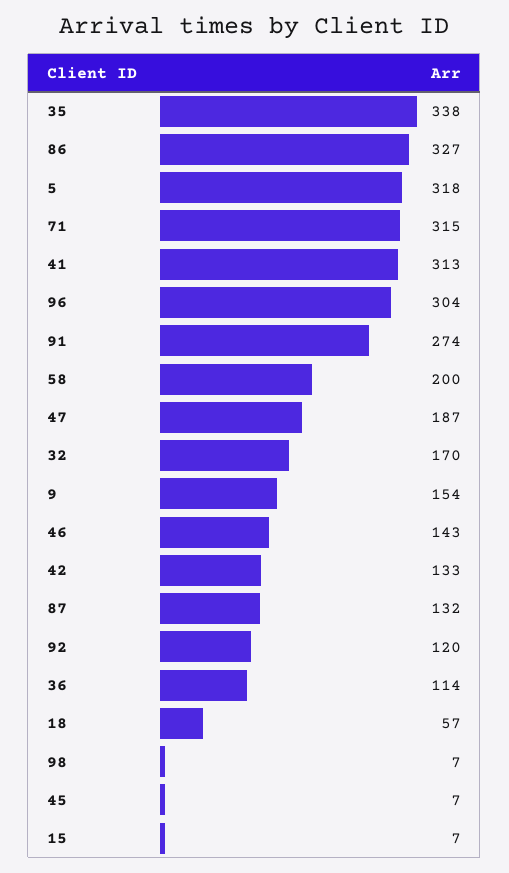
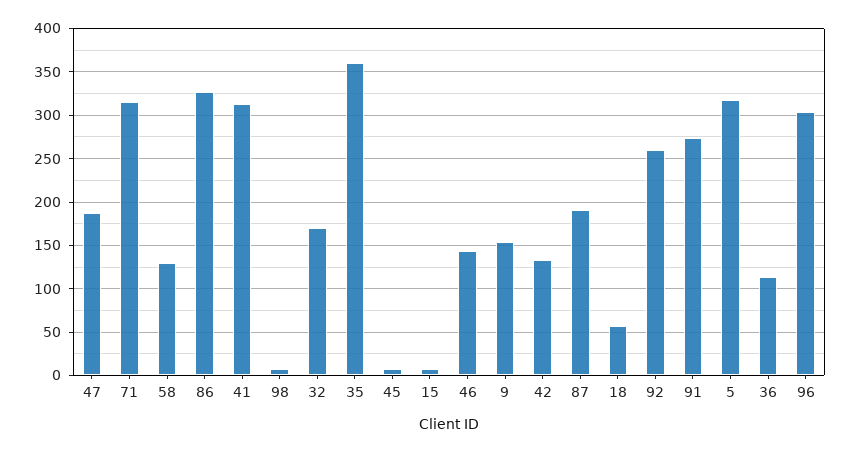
  {
-   "35": 338,
+   "35": 360,
    "86": 327,
    "5": 318,
    "71": 315,
    "41": 313,
    "96": 304,
    "91": 274,
-   "58": 200,
+   "58": 130,
    "47": 187,
    "32": 170,
    "9": 154,
    "46": 143,
    "42": 133,
-   "87": 132,
+   "87": 190,
-   "92": 120,
+   "92": 260,
    "36": 114,
    "18": 57,
    "98": 7,
    "45": 7,
    "15": 7
  }

